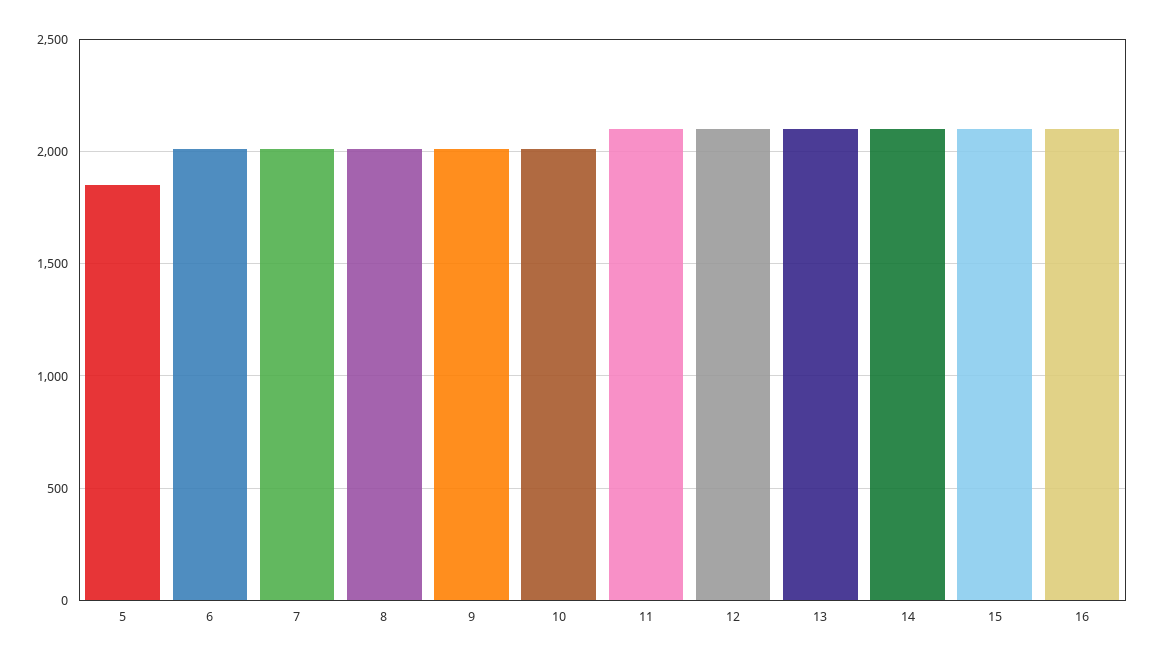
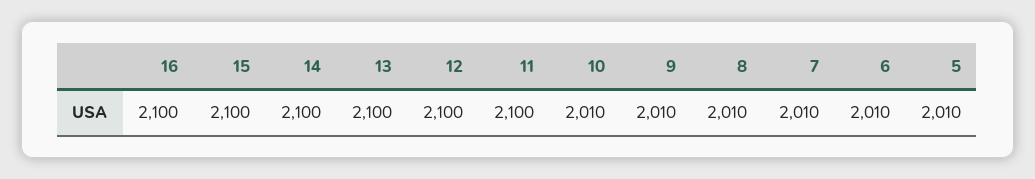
  {
-   "5": 1850,
+   "5": 2010,
    "6": 2010,
    "7": 2010,
    "8": 2010,
    "9": 2010,
    "10": 2010,
    "11": 2100,
    "12": 2100,
    "13": 2100,
    "14": 2100,
    "15": 2100,
    "16": 2100
  }

